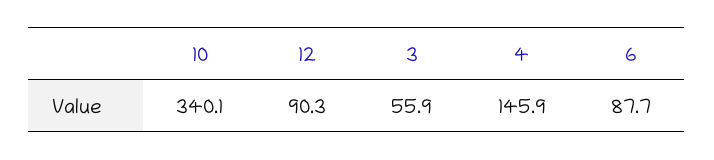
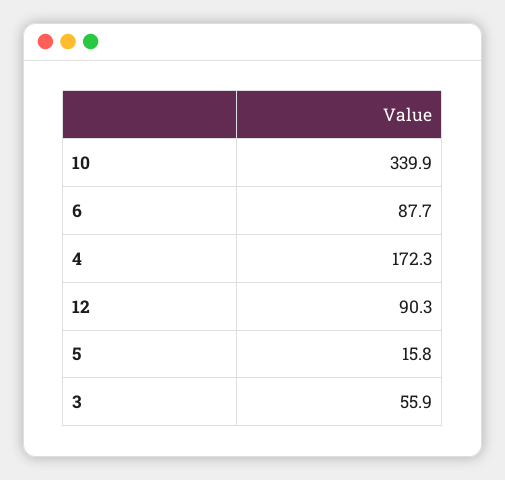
  {
-   "10": 340.1,
+   "10": 339.9,
    "12": 90.3,
    "3": 55.9,
-   "4": 145.9,
+   "4": 172.3,
-   "6": 87.7
+   "6": 87.7,
+   "5": 15.8
  }

